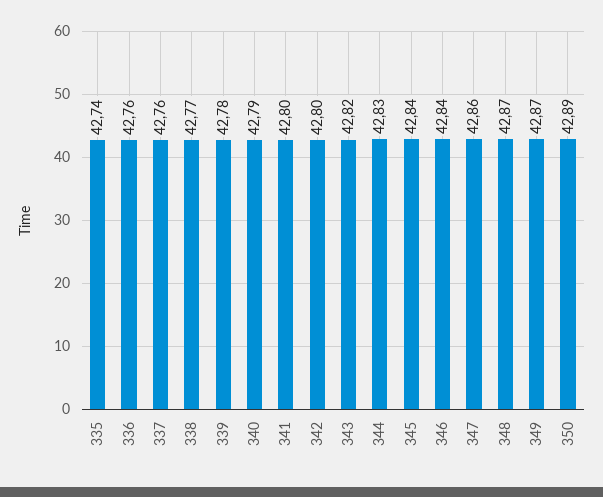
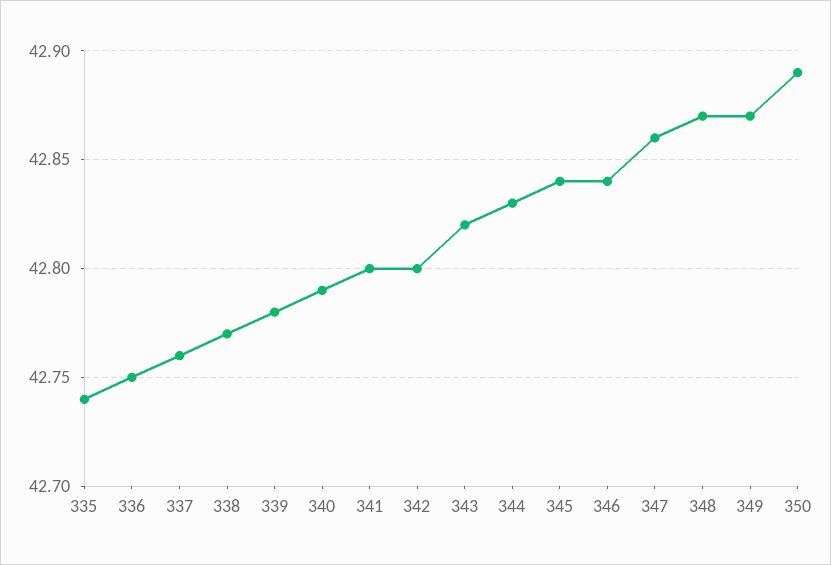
  {
    "335": 42.74,
-   "336": 42.76,
+   "336": 42.75,
    "337": 42.76,
    "338": 42.77,
    "339": 42.78,
    "340": 42.79,
    "341": 42.8,
    "342": 42.8,
    "343": 42.82,
    "344": 42.83,
    "345": 42.84,
    "346": 42.84,
    "347": 42.86,
    "348": 42.87,
    "349": 42.87,
    "350": 42.89
  }

